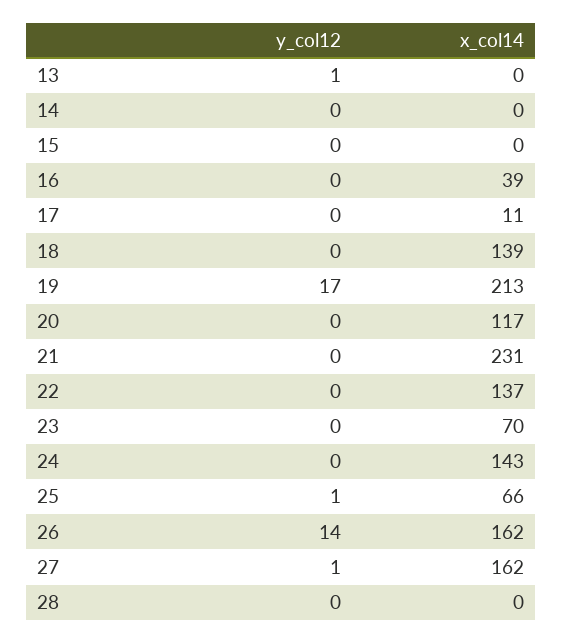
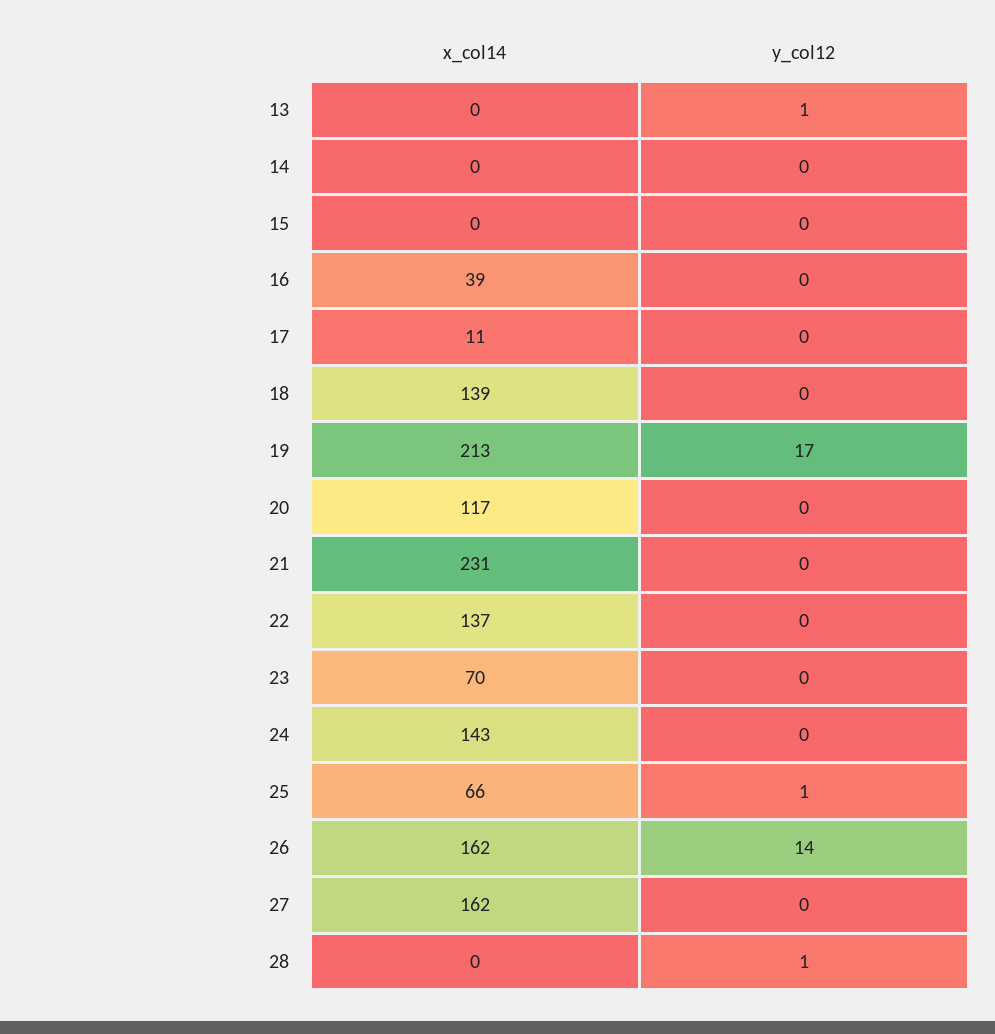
  {
    "y_col12": {
      "13": 1,
      "14": 0,
      "15": 0,
      "16": 0,
      "17": 0,
      "18": 0,
      "19": 17,
      "20": 0,
      "21": 0,
      "22": 0,
      "23": 0,
      "24": 0,
      "25": 1,
      "26": 14,
-     "27": 1,
+     "27": 0,
-     "28": 0
+     "28": 1
    },
    "x_col14": {
      "13": 0,
      "14": 0,
      "15": 0,
      "16": 39,
      "17": 11,
      "18": 139,
      "19": 213,
      "20": 117,
      "21": 231,
      "22": 137,
      "23": 70,
      "24": 143,
      "25": 66,
      "26": 162,
      "27": 162,
      "28": 0
    }
  }

